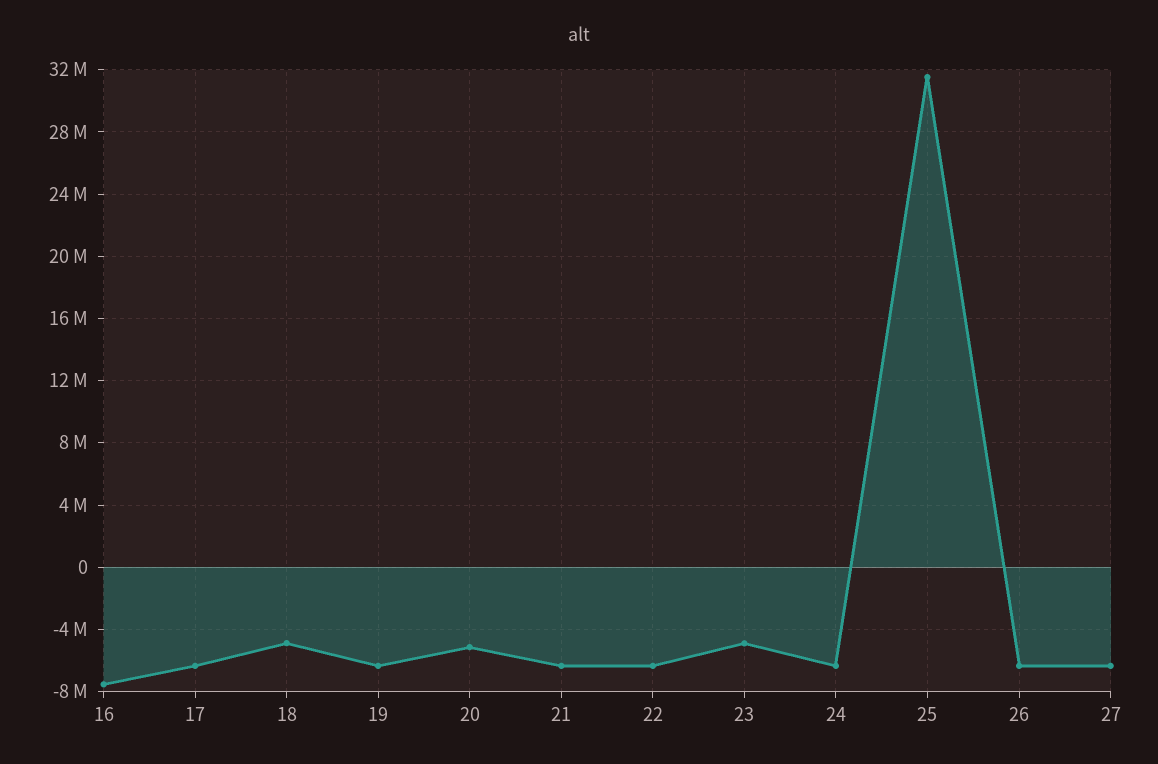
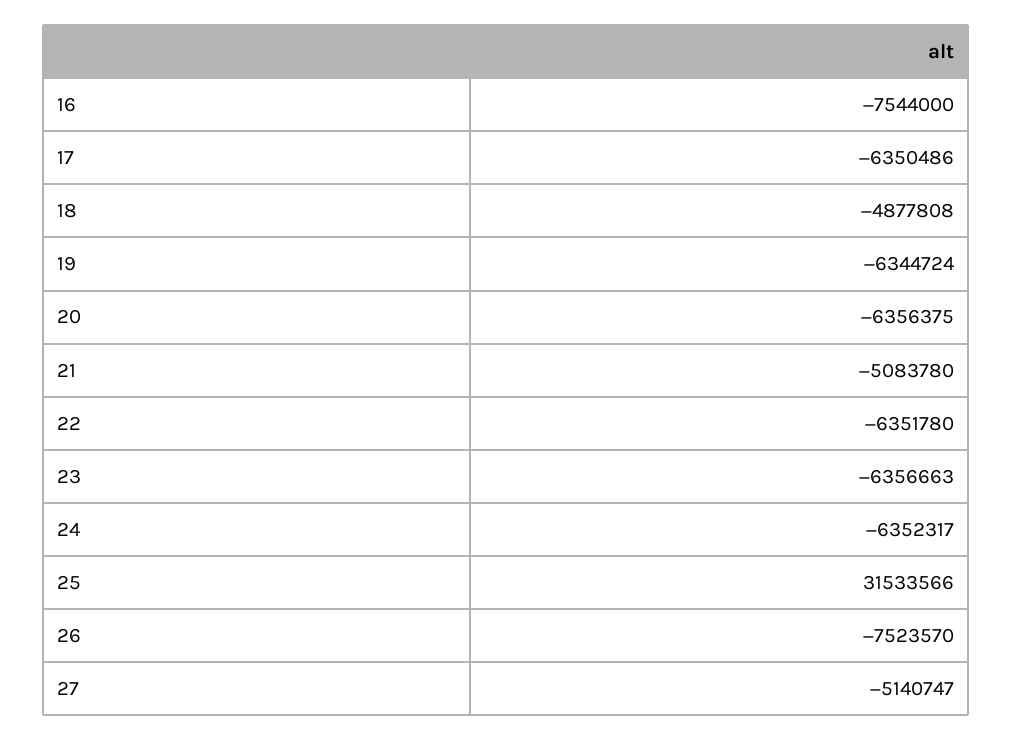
  {
    "16": -7544000,
    "17": -6350486,
    "18": -4877808,
    "19": -6344724,
-   "20": -5000000,
+   "20": -6356375,
-   "21": -6500000,
+   "21": -5083780,
    "22": -6351780,
-   "23": -5000000,
+   "23": -6356663,
    "24": -6352317,
    "25": 31533566,
-   "26": -6500000,
+   "26": -7523570,
-   "27": -6500000
+   "27": -5140747
  }

